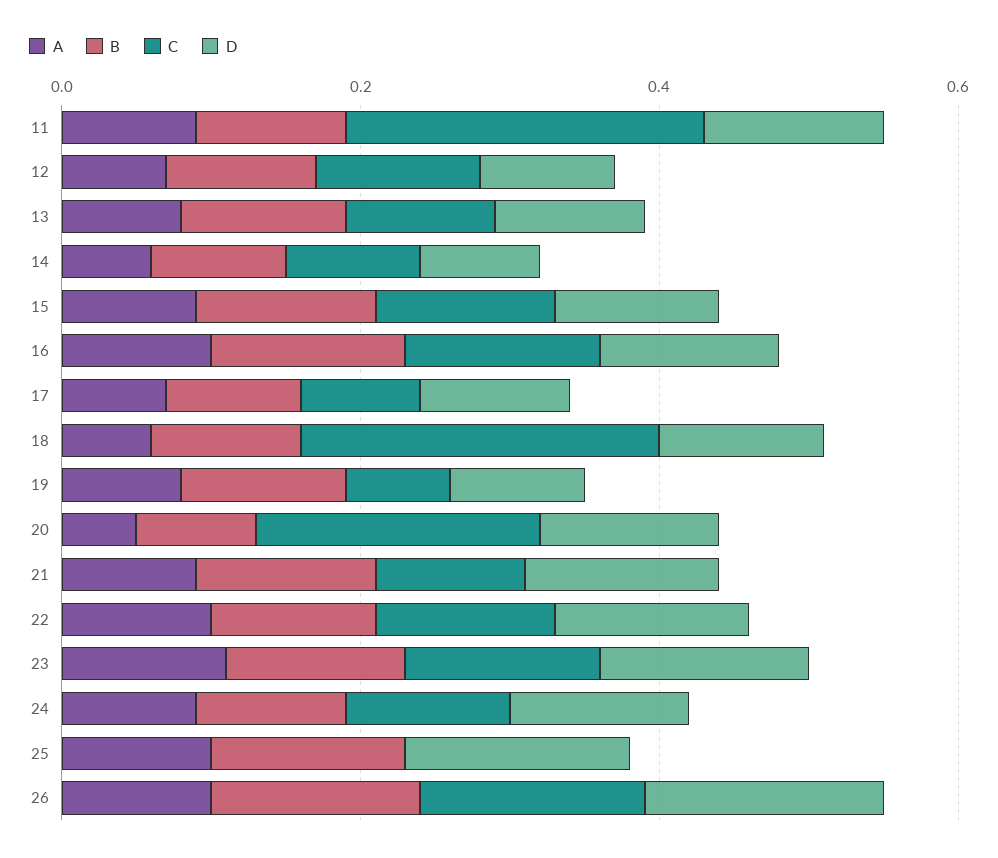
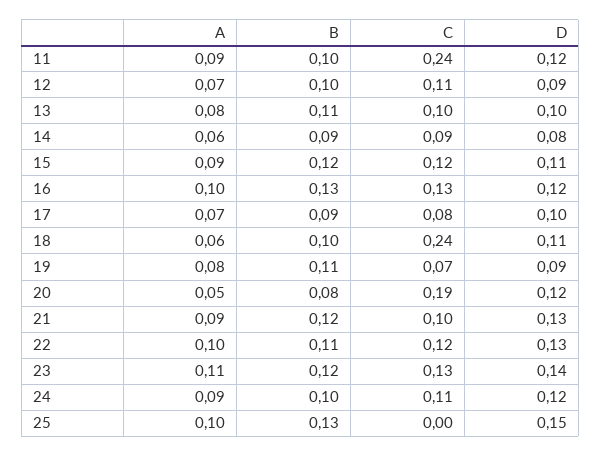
  {
    "A": {
      "11": 0.09,
      "12": 0.07,
      "13": 0.08,
      "14": 0.06,
      "15": 0.09,
      "16": 0.1,
      "17": 0.07,
      "18": 0.06,
      "19": 0.08,
      "20": 0.05,
      "21": 0.09,
      "22": 0.1,
      "23": 0.11,
      "24": 0.09,
-     "25": 0.1,
+     "25": 0.1
-     "26": 0.1
    },
    "B": {
      "11": 0.1,
      "12": 0.1,
      "13": 0.11,
      "14": 0.09,
      "15": 0.12,
      "16": 0.13,
      "17": 0.09,
      "18": 0.1,
      "19": 0.11,
      "20": 0.08,
      "21": 0.12,
      "22": 0.11,
      "23": 0.12,
      "24": 0.1,
-     "25": 0.13,
+     "25": 0.13
-     "26": 0.15
    },
    "C": {
      "11": 0.24,
      "12": 0.11,
      "13": 0.1,
      "14": 0.09,
      "15": 0.12,
      "16": 0.13,
      "17": 0.08,
      "18": 0.24,
      "19": 0.07,
      "20": 0.19,
      "21": 0.1,
      "22": 0.12,
      "23": 0.13,
      "24": 0.11,
-     "25": 0,
+     "25": 0
-     "26": 0.15
    },
    "D": {
      "11": 0.12,
      "12": 0.09,
      "13": 0.1,
      "14": 0.08,
      "15": 0.11,
      "16": 0.12,
      "17": 0.1,
      "18": 0.11,
      "19": 0.09,
      "20": 0.12,
      "21": 0.13,
      "22": 0.13,
      "23": 0.14,
      "24": 0.12,
-     "25": 0.15,
+     "25": 0.15
-     "26": 0.15
    }
  }

